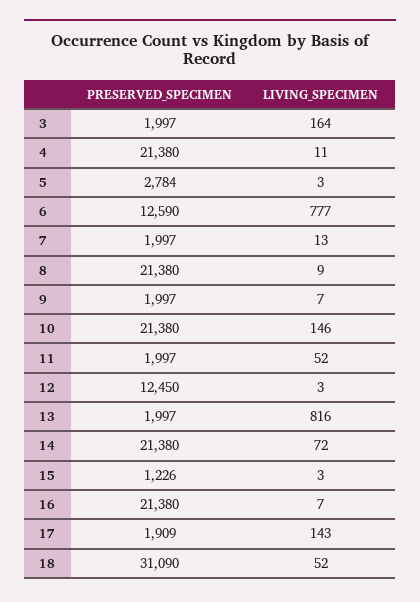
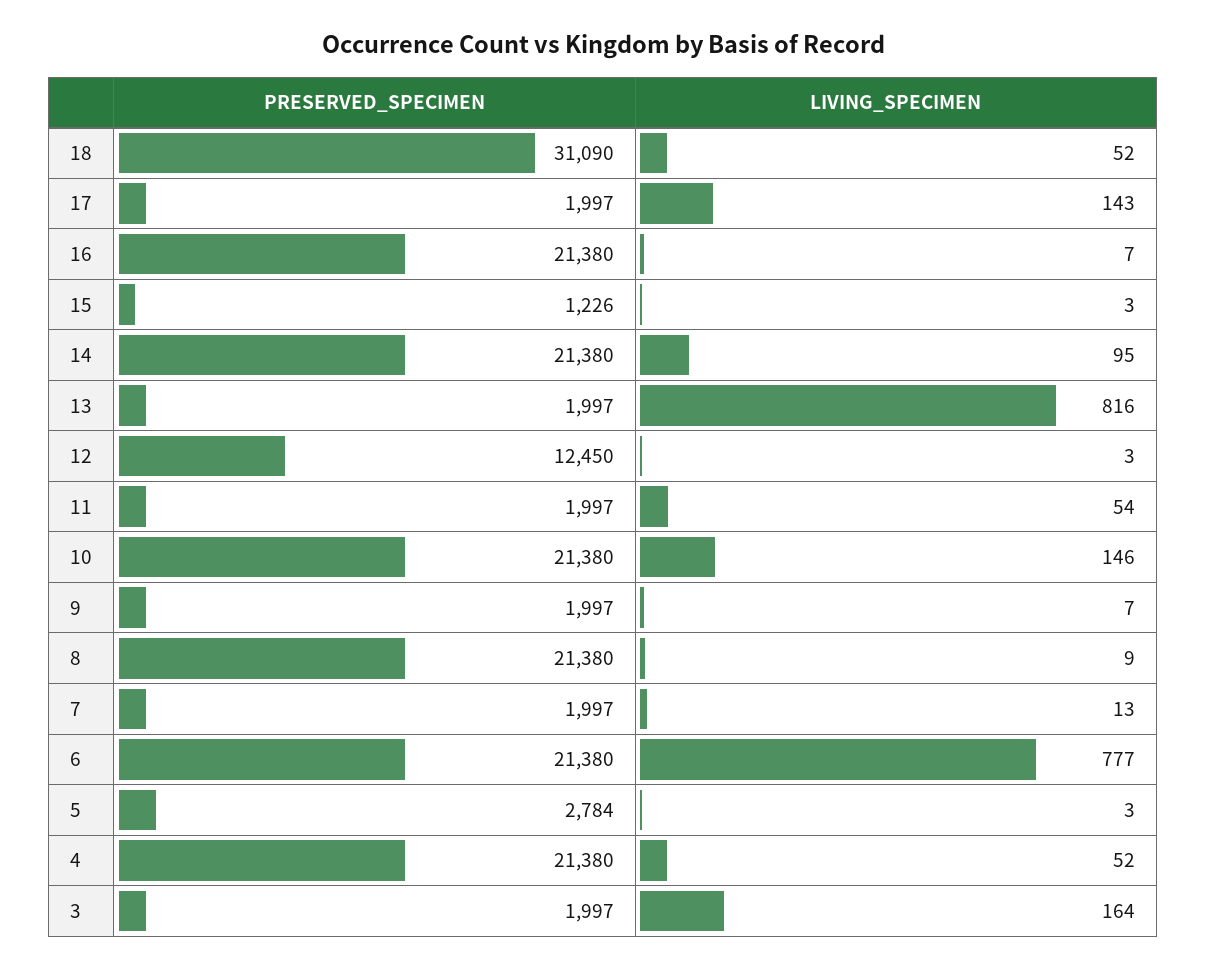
  {
    "PRESERVED_SPECIMEN": {
      "3": 1997,
      "4": 21380,
      "5": 2784,
-     "6": 12590,
+     "6": 21380,
      "7": 1997,
      "8": 21380,
      "9": 1997,
      "10": 21380,
      "11": 1997,
      "12": 12450,
      "13": 1997,
      "14": 21380,
      "15": 1226,
      "16": 21380,
-     "17": 1909,
+     "17": 1997,
      "18": 31090
    },
    "LIVING_SPECIMEN": {
      "3": 164,
-     "4": 11,
+     "4": 52,
      "5": 3,
      "6": 777,
      "7": 13,
      "8": 9,
      "9": 7,
      "10": 146,
-     "11": 52,
+     "11": 54,
      "12": 3,
      "13": 816,
-     "14": 72,
+     "14": 95,
      "15": 3,
      "16": 7,
      "17": 143,
      "18": 52
    }
  }

